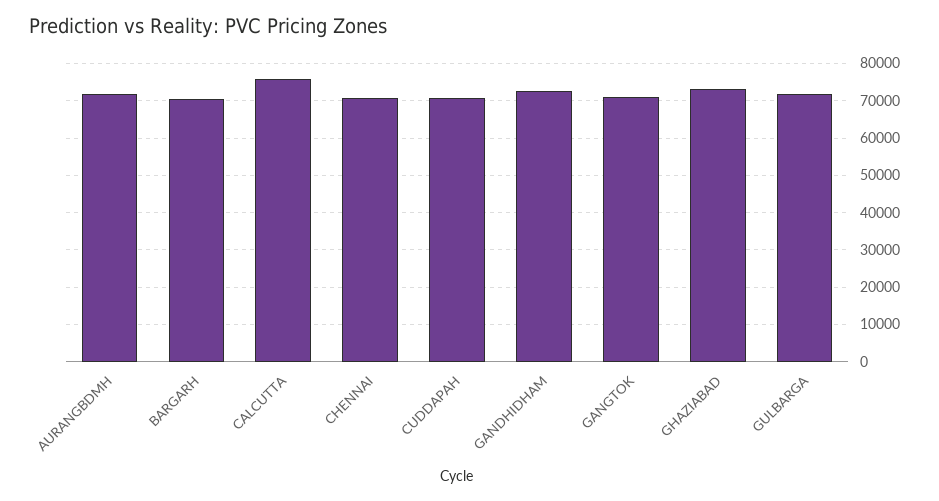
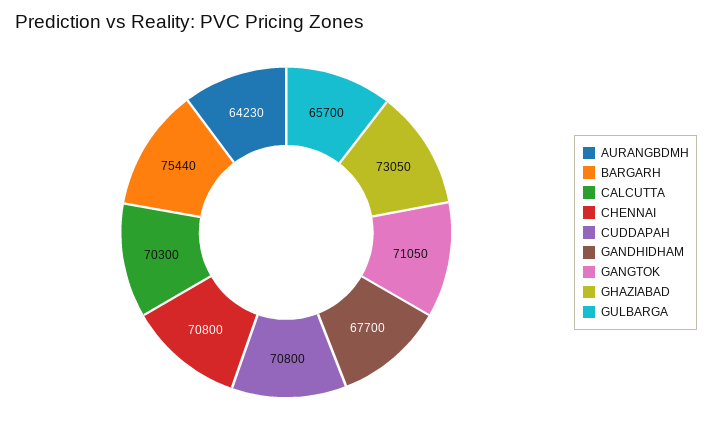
  {
-   "AURANGBDMH": 72000,
+   "AURANGBDMH": 64230,
-   "BARGARH": 70000,
+   "BARGARH": 75440,
-   "CALCUTTA": 76000,
+   "CALCUTTA": 70300,
    "CHENNAI": 70800,
    "CUDDAPAH": 70800,
-   "GANDHIDHAM": 72000,
+   "GANDHIDHAM": 67700,
    "GANGTOK": 71050,
    "GHAZIABAD": 73050,
-   "GULBARGA": 72000
+   "GULBARGA": 65700
  }

